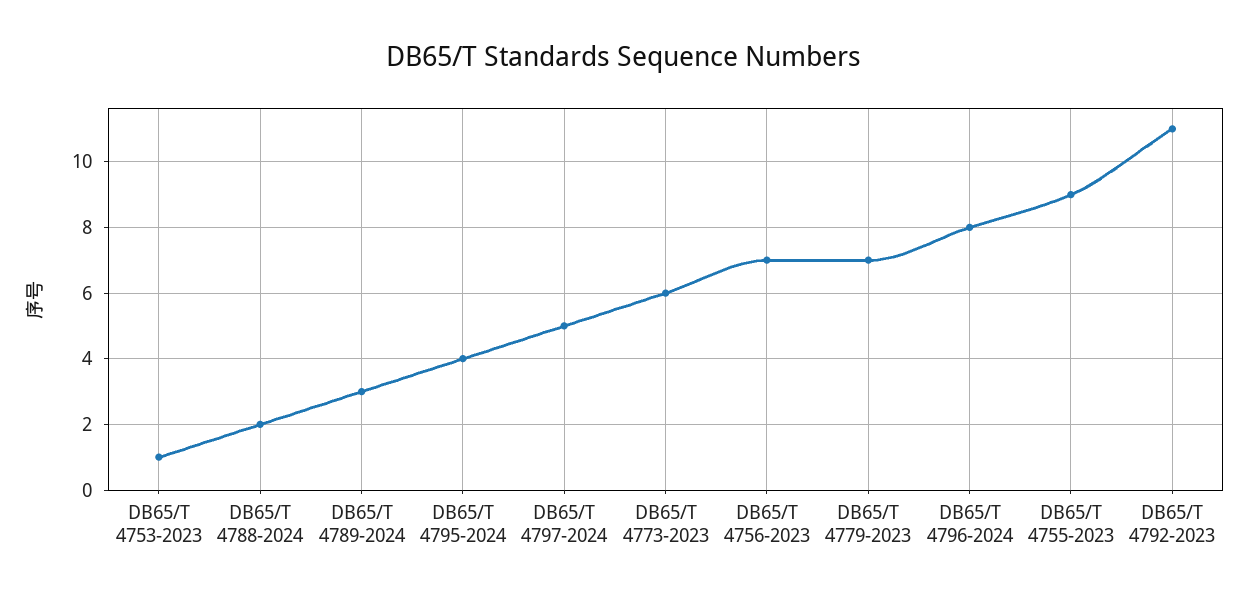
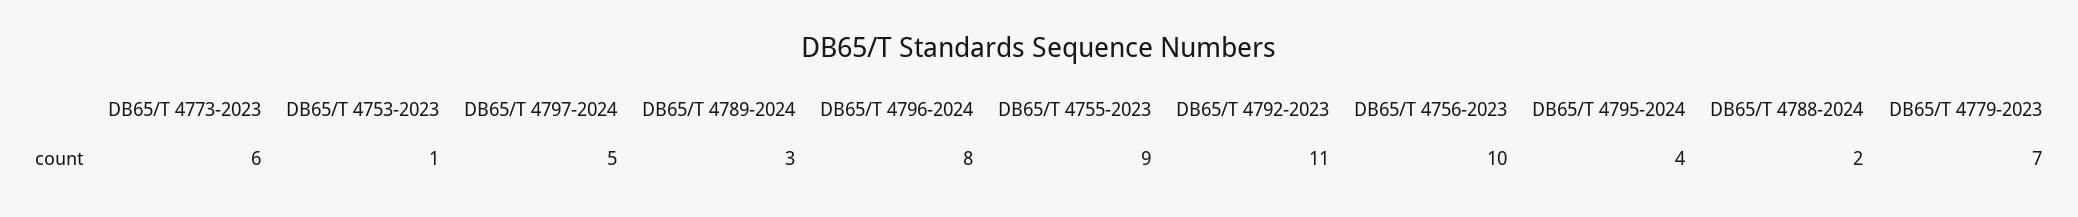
  {
    "DB65/T 4753-2023": 1,
    "DB65/T 4788-2024": 2,
    "DB65/T 4789-2024": 3,
    "DB65/T 4795-2024": 4,
    "DB65/T 4797-2024": 5,
    "DB65/T 4773-2023": 6,
-   "DB65/T 4756-2023": 7,
+   "DB65/T 4756-2023": 10,
    "DB65/T 4779-2023": 7,
    "DB65/T 4796-2024": 8,
    "DB65/T 4755-2023": 9,
    "DB65/T 4792-2023": 11
  }

